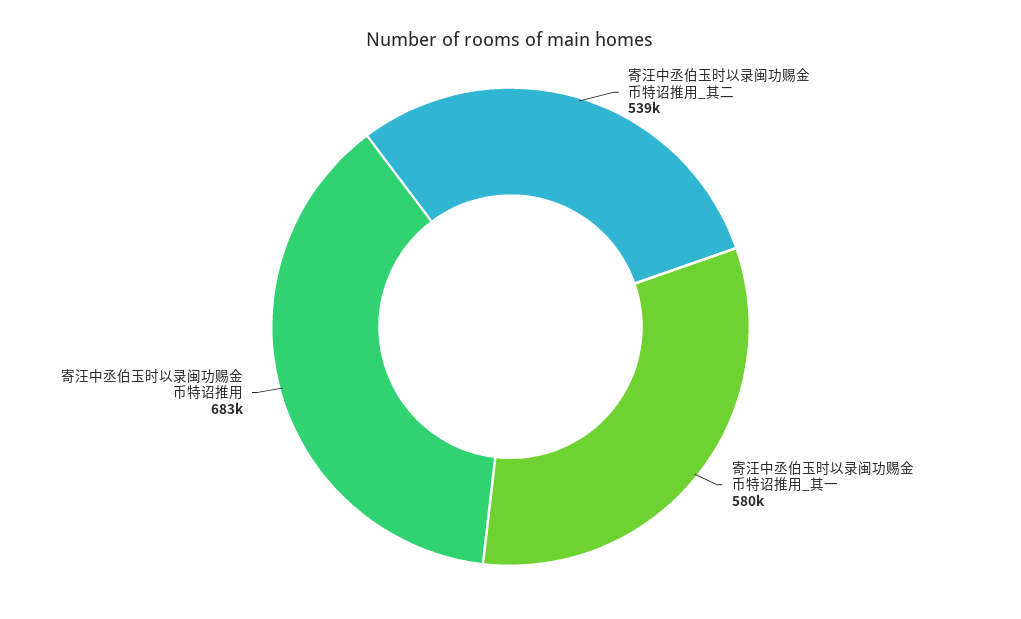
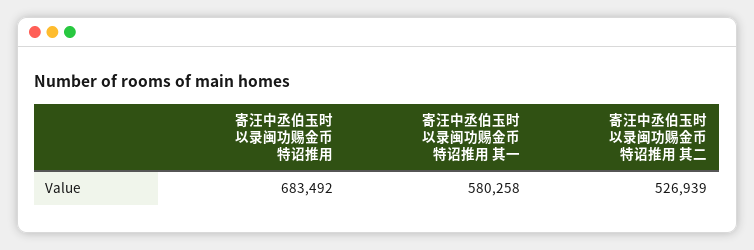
  {
-   "寄汪中丞伯玉时以录闽功赐金币特诏推用_其二": 539000,
+   "寄汪中丞伯玉时以录闽功赐金币特诏推用_其二": 526939,
    "寄汪中丞伯玉时以录闽功赐金币特诏推用_其一": 580258,
    "寄汪中丞伯玉时以录闽功赐金币特诏推用": 683492
  }

